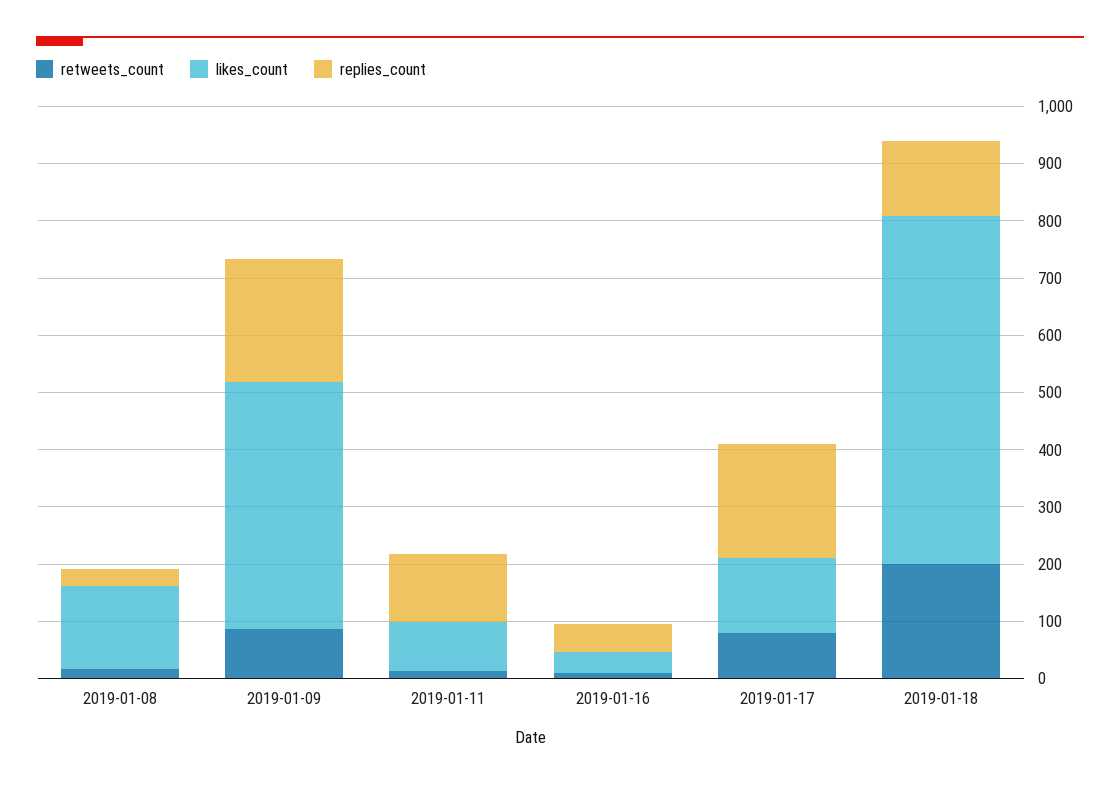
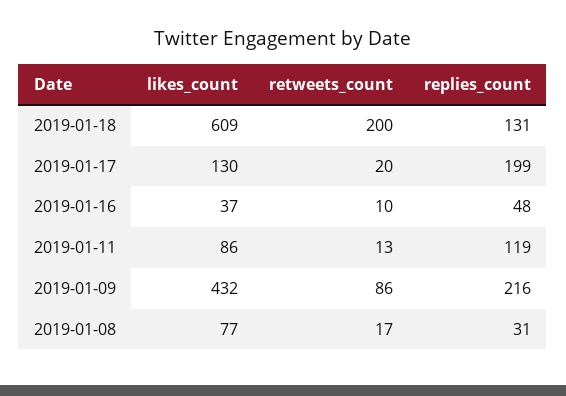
  {
    "retweets_count": {
      "2019-01-08": 17,
      "2019-01-09": 86,
      "2019-01-11": 13,
      "2019-01-16": 10,
-     "2019-01-17": 80,
+     "2019-01-17": 20,
      "2019-01-18": 200
    },
    "likes_count": {
-     "2019-01-08": 140,
+     "2019-01-08": 77,
      "2019-01-09": 432,
      "2019-01-11": 86,
      "2019-01-16": 37,
      "2019-01-17": 130,
      "2019-01-18": 609
    },
    "replies_count": {
      "2019-01-08": 31,
      "2019-01-09": 216,
      "2019-01-11": 119,
      "2019-01-16": 48,
      "2019-01-17": 199,
      "2019-01-18": 131
    }
  }

